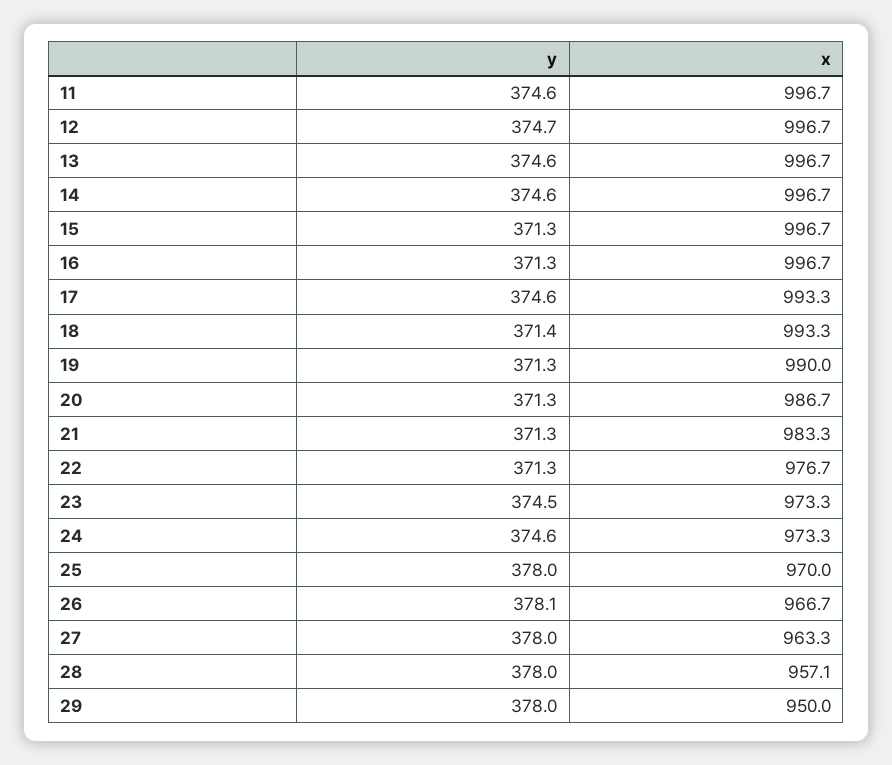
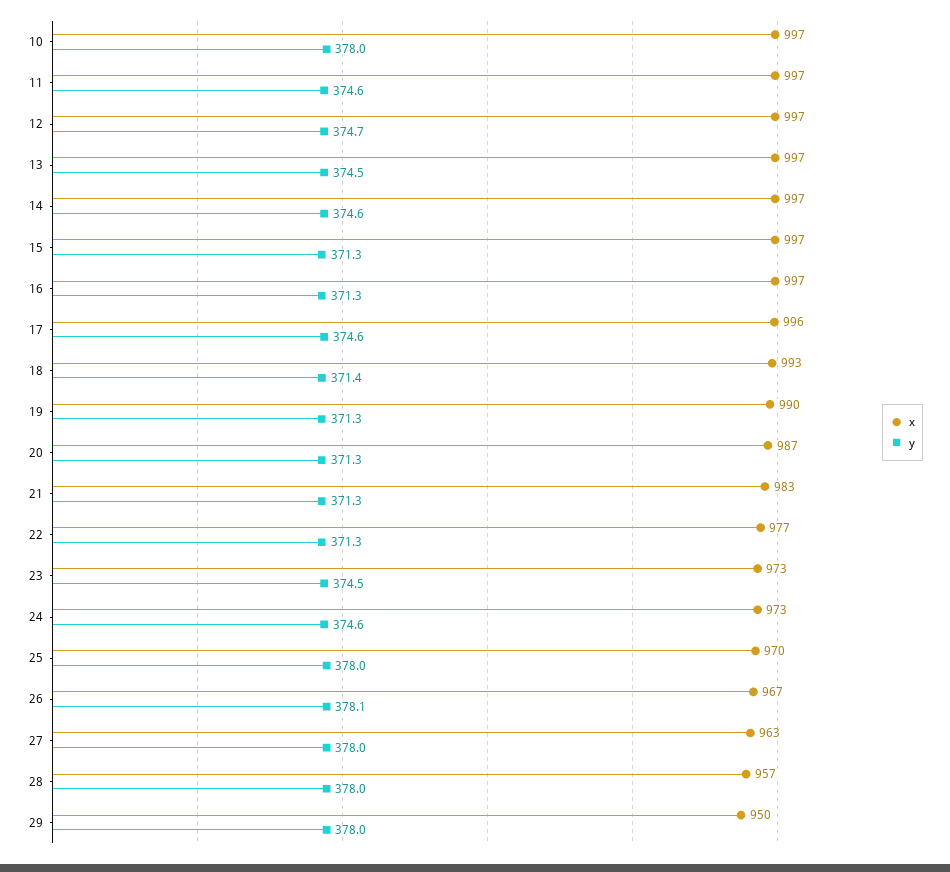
  {
    "y": {
      "11": 374.6,
      "12": 374.7,
-     "13": 374.6,
+     "13": 374.5,
      "14": 374.6,
      "15": 371.3,
      "16": 371.3,
      "17": 374.6,
      "18": 371.4,
      "19": 371.3,
      "20": 371.3,
      "21": 371.3,
      "22": 371.3,
      "23": 374.5,
      "24": 374.6,
      "25": 378,
      "26": 378.1,
      "27": 378,
      "28": 378,
-     "29": 378
+     "29": 378,
+     "10": 378
    },
    "x": {
      "11": 996.7,
      "12": 996.7,
      "13": 996.7,
      "14": 996.7,
      "15": 996.7,
      "16": 996.7,
-     "17": 993.3,
+     "17": 996,
      "18": 993.3,
      "19": 990,
      "20": 986.7,
      "21": 983.3,
      "22": 976.7,
      "23": 973.3,
      "24": 973.3,
      "25": 970,
      "26": 966.7,
      "27": 963.3,
      "28": 957.1,
-     "29": 950
+     "29": 950,
+     "10": 997
    }
  }

